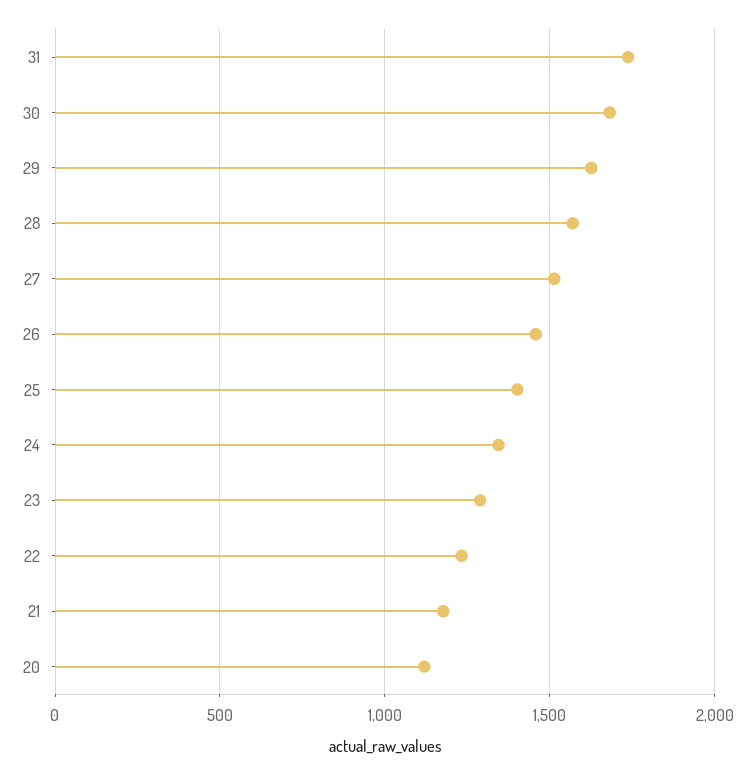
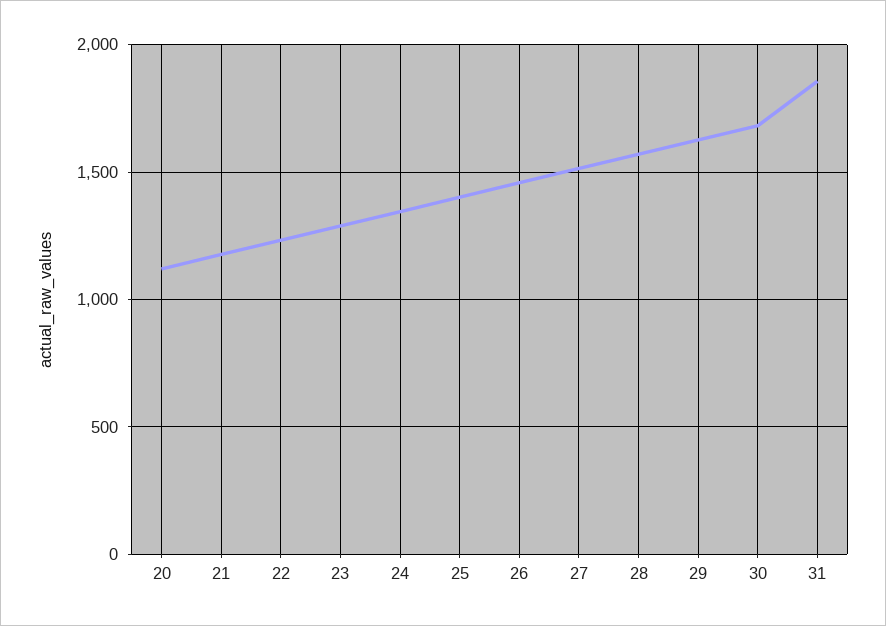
  {
-   "31": 1750,
+   "31": 1850,
    "30": 1700,
    "29": 1650,
    "28": 1550,
    "27": 1500,
    "26": 1450,
    "25": 1400,
    "24": 1350,
    "23": 1300,
    "22": 1250,
    "21": 1200,
    "20": 1100
  }

